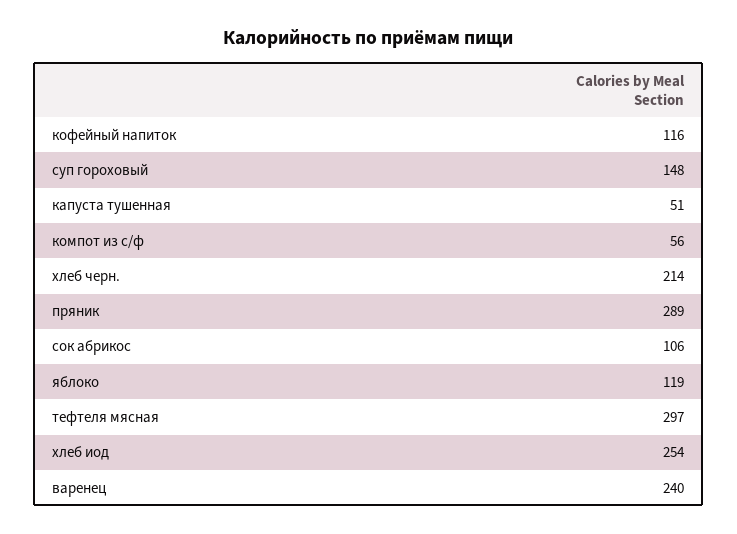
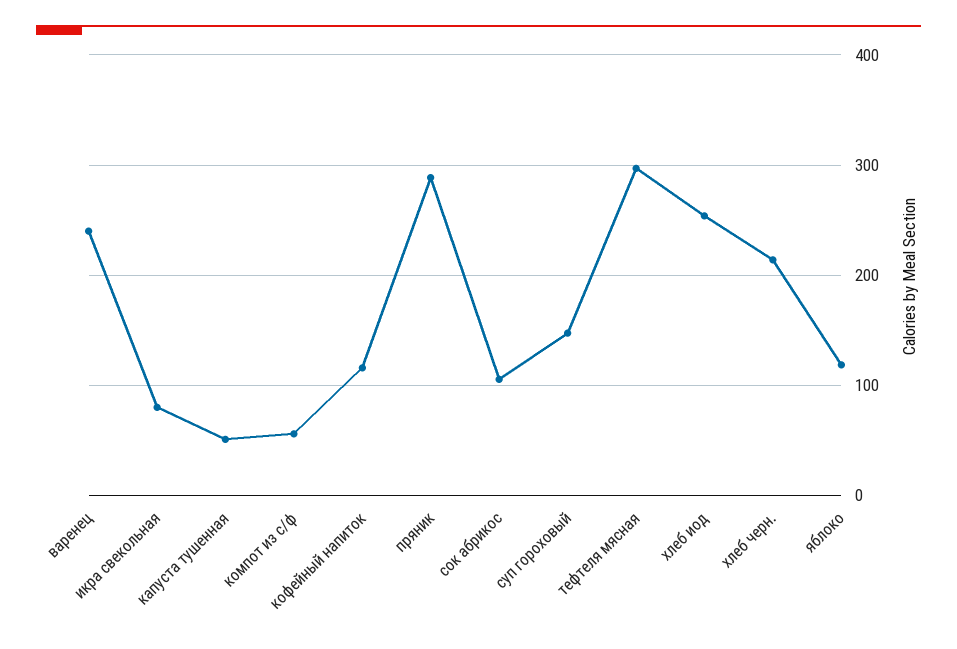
  {
    "кофейный напиток": 116,
    "суп гороховый": 148,
    "капуста тушенная": 51,
    "компот из с/ф": 56,
    "хлеб черн.": 214,
    "пряник": 289,
    "сок абрикос": 106,
    "яблоко": 119,
    "тефтеля мясная": 297,
    "хлеб иод": 254,
-   "варенец": 240
+   "варенец": 240,
+   "икра свекольная": 80
  }

